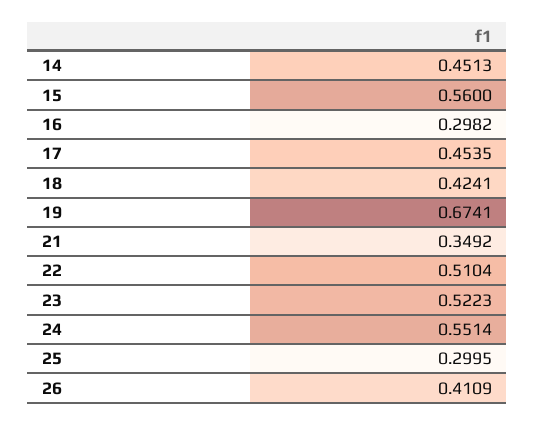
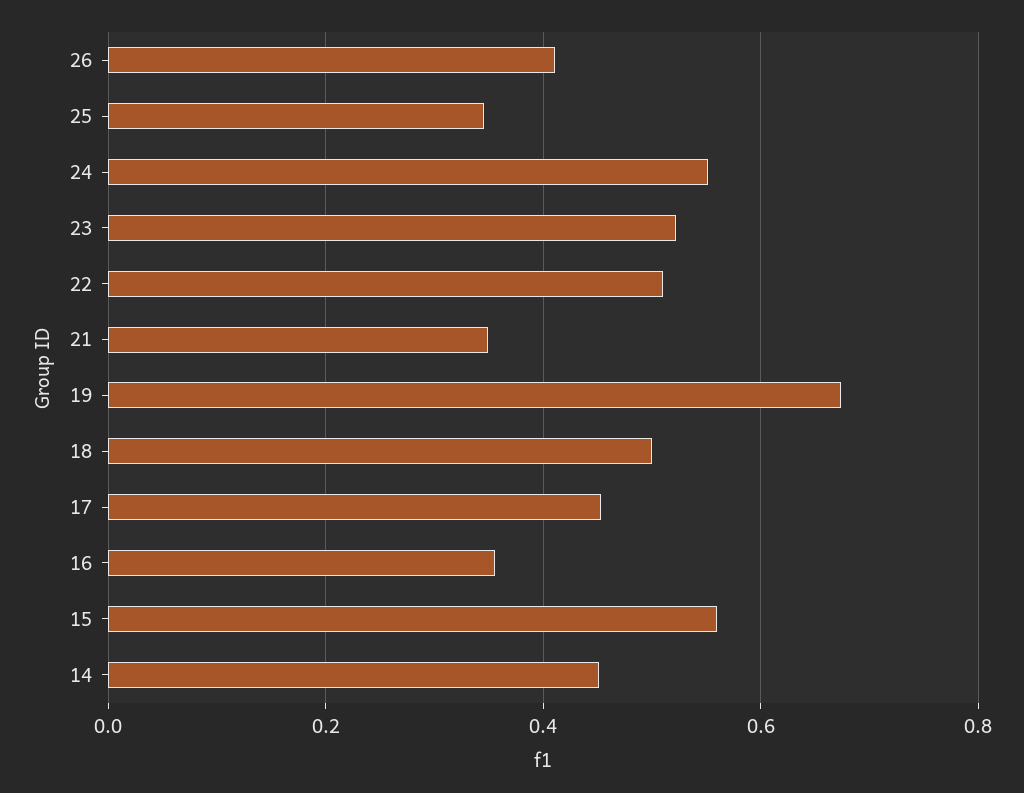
  {
    "14": 0.4513,
    "15": 0.56,
-   "16": 0.2982,
+   "16": 0.36,
    "17": 0.4535,
-   "18": 0.4241,
+   "18": 0.5,
    "19": 0.6741,
    "21": 0.3492,
    "22": 0.5104,
    "23": 0.5223,
    "24": 0.5514,
-   "25": 0.2995,
+   "25": 0.34,
    "26": 0.4109
  }

